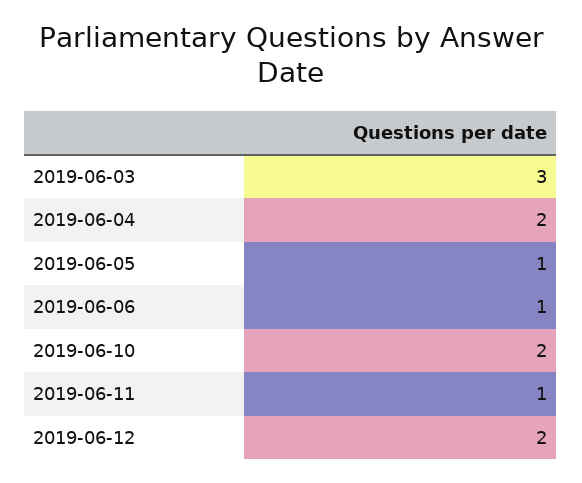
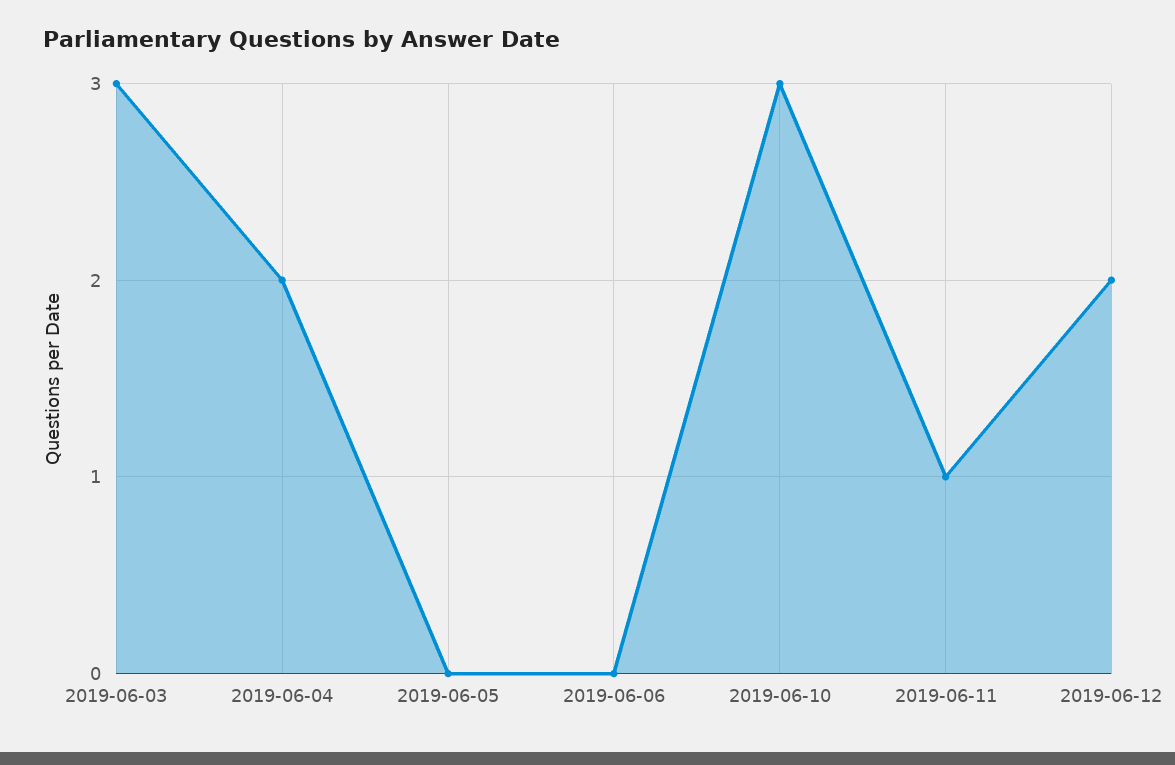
  {
    "2019-06-03": 3,
    "2019-06-04": 2,
-   "2019-06-05": 1,
+   "2019-06-05": 0,
-   "2019-06-06": 1,
+   "2019-06-06": 0,
-   "2019-06-10": 2,
+   "2019-06-10": 3,
    "2019-06-11": 1,
    "2019-06-12": 2
  }

